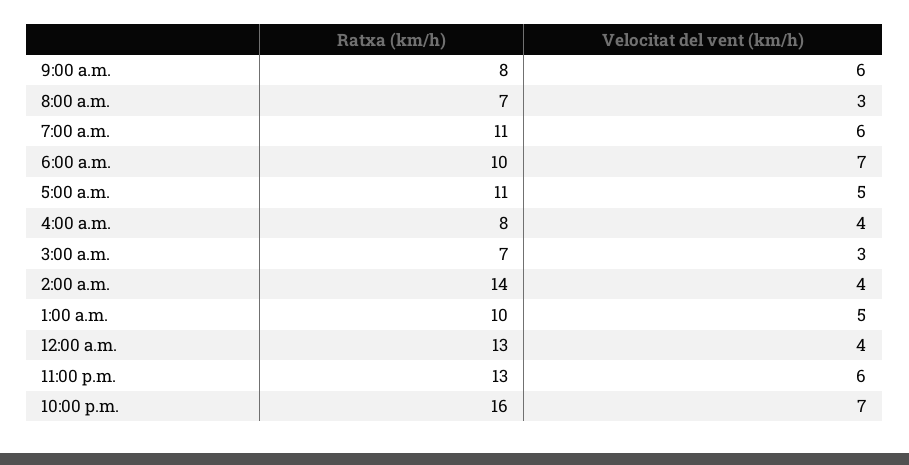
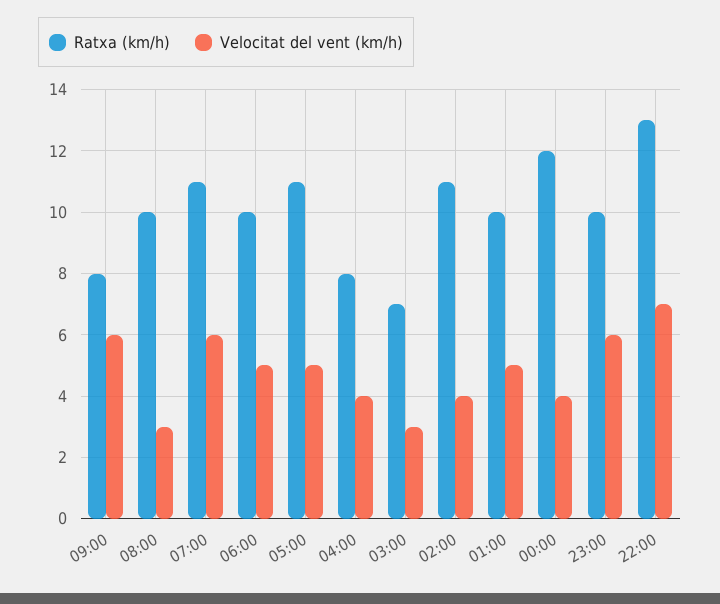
  {
    "Ratxa (km/h)": {
      "9:00 a.m.": 8,
-     "8:00 a.m.": 7,
+     "8:00 a.m.": 10,
      "7:00 a.m.": 11,
      "6:00 a.m.": 10,
      "5:00 a.m.": 11,
      "4:00 a.m.": 8,
      "3:00 a.m.": 7,
-     "2:00 a.m.": 14,
+     "2:00 a.m.": 11,
      "1:00 a.m.": 10,
-     "12:00 a.m.": 13,
+     "12:00 a.m.": 12,
-     "11:00 p.m.": 13,
+     "11:00 p.m.": 10,
-     "10:00 p.m.": 16
+     "10:00 p.m.": 13
    },
    "Velocitat del vent (km/h)": {
      "9:00 a.m.": 6,
      "8:00 a.m.": 3,
      "7:00 a.m.": 6,
-     "6:00 a.m.": 7,
+     "6:00 a.m.": 5,
      "5:00 a.m.": 5,
      "4:00 a.m.": 4,
      "3:00 a.m.": 3,
      "2:00 a.m.": 4,
      "1:00 a.m.": 5,
      "12:00 a.m.": 4,
      "11:00 p.m.": 6,
      "10:00 p.m.": 7
    }
  }

